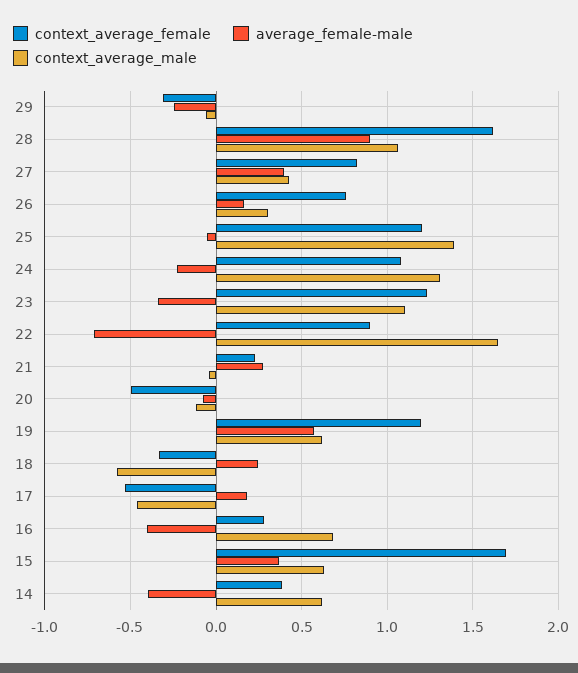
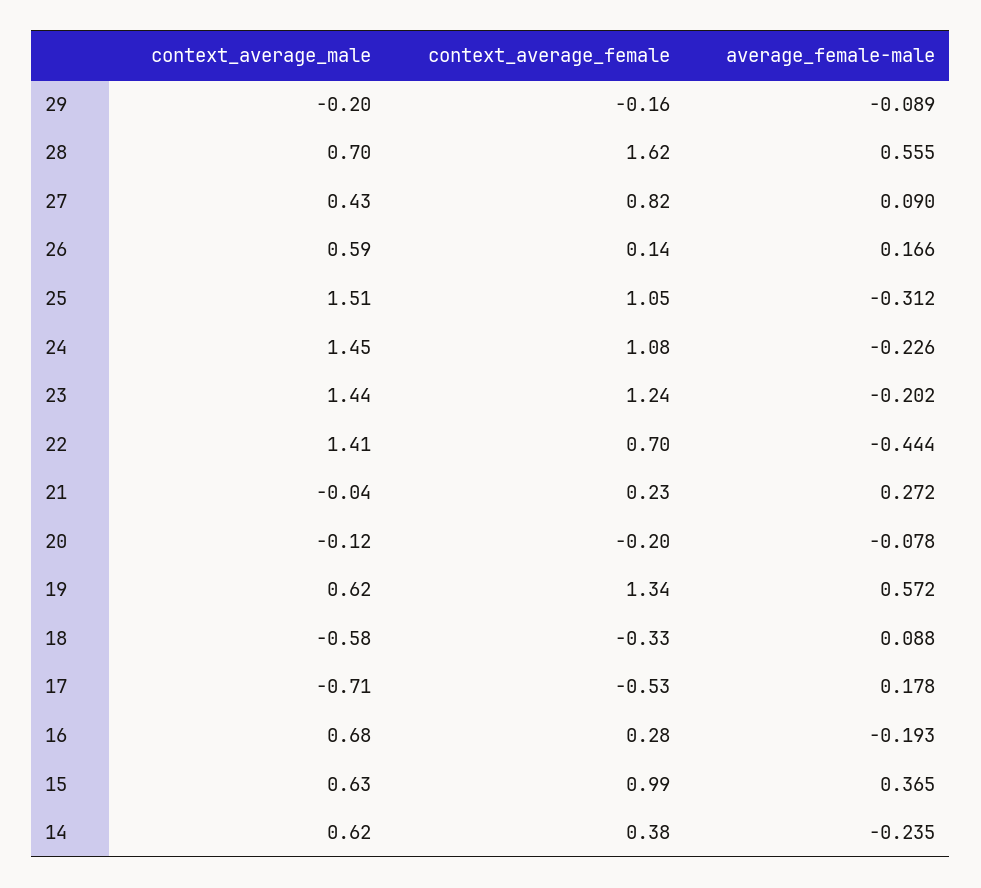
  {
    "context_average_female": {
-     "29": -0.3,
+     "29": -0.16,
      "28": 1.62,
      "27": 0.82,
-     "26": 0.75,
+     "26": 0.14,
-     "25": 1.2,
+     "25": 1.05,
      "24": 1.08,
      "23": 1.24,
-     "22": 0.9,
+     "22": 0.7,
      "21": 0.23,
-     "20": -0.5,
+     "20": -0.2,
-     "19": 1.2,
+     "19": 1.34,
      "18": -0.33,
      "17": -0.53,
      "16": 0.28,
-     "15": 1.7,
+     "15": 0.99,
      "14": 0.38
    },
    "average_female-male": {
-     "29": -0.25,
+     "29": -0.089,
-     "28": 0.9,
+     "28": 0.555,
-     "27": 0.4,
+     "27": 0.09,
      "26": 0.166,
-     "25": -0.05,
+     "25": -0.312,
      "24": -0.226,
-     "23": -0.35,
+     "23": -0.202,
-     "22": -0.7,
+     "22": -0.444,
      "21": 0.272,
      "20": -0.078,
      "19": 0.572,
-     "18": 0.25,
+     "18": 0.088,
      "17": 0.178,
-     "16": -0.4,
+     "16": -0.193,
      "15": 0.365,
-     "14": -0.4
+     "14": -0.235
    },
    "context_average_male": {
-     "29": -0.05,
+     "29": -0.2,
-     "28": 1.05,
+     "28": 0.7,
      "27": 0.43,
-     "26": 0.3,
+     "26": 0.59,
-     "25": 1.4,
+     "25": 1.51,
-     "24": 1.3,
+     "24": 1.45,
-     "23": 1.1,
+     "23": 1.44,
-     "22": 1.65,
+     "22": 1.41,
      "21": -0.04,
      "20": -0.12,
      "19": 0.62,
      "18": -0.58,
-     "17": -0.45,
+     "17": -0.71,
      "16": 0.68,
      "15": 0.63,
      "14": 0.62
    }
  }

